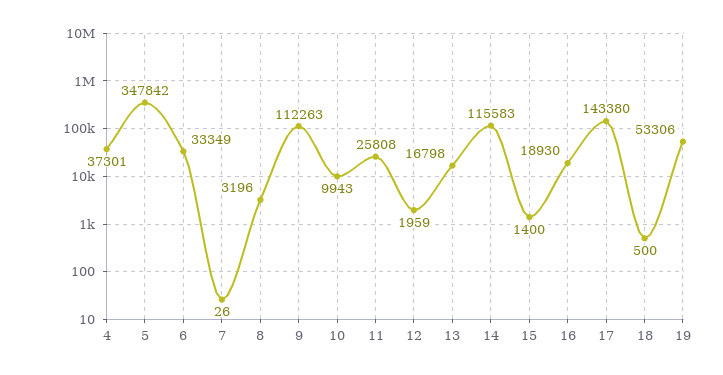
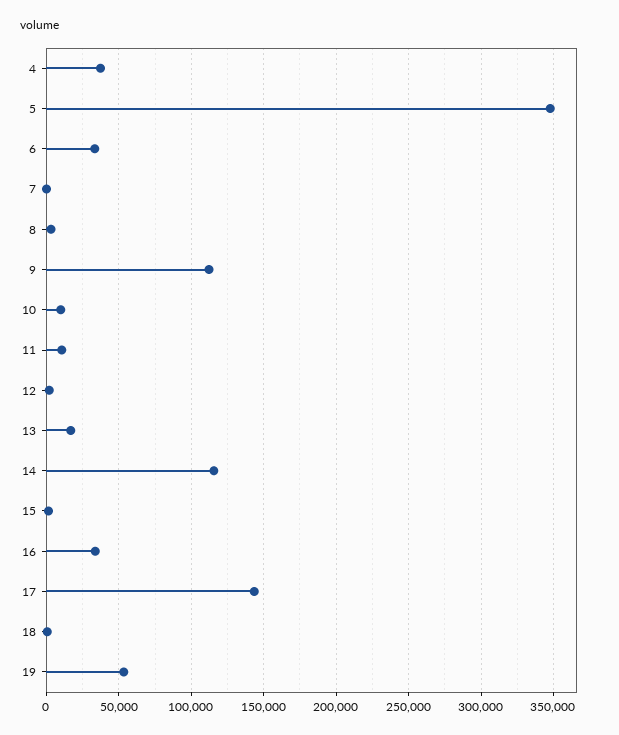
  {
    "4": 37301,
    "5": 347842,
    "6": 33349,
    "7": 26,
    "8": 3196,
    "9": 112263,
    "10": 9943,
-   "11": 25808,
+   "11": 10000,
    "12": 1959,
    "13": 16798,
    "14": 115583,
    "15": 1400,
-   "16": 18930,
+   "16": 35000,
    "17": 143380,
    "18": 500,
    "19": 53306
  }

